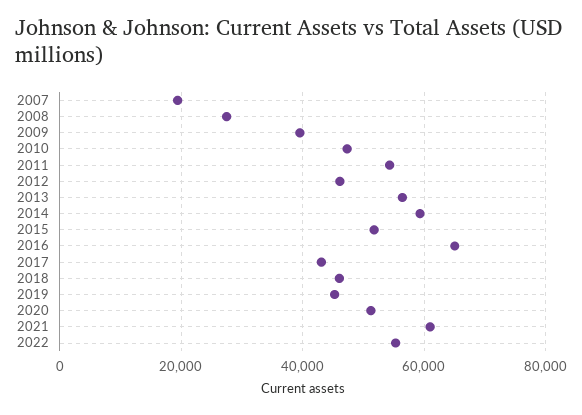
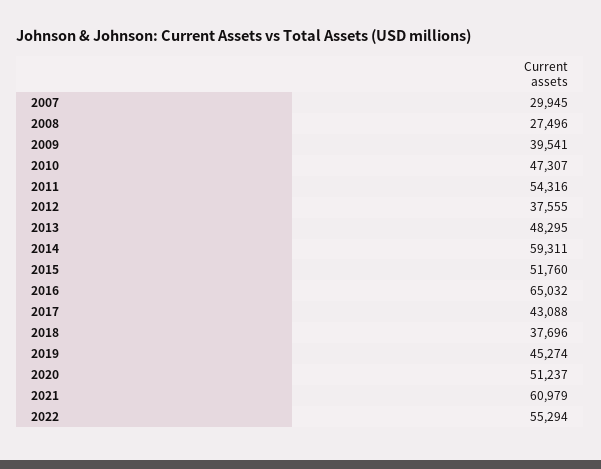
  {
-   "2007": 20000,
+   "2007": 29945,
    "2008": 27496,
    "2009": 39541,
    "2010": 47307,
    "2011": 54316,
-   "2012": 46000,
+   "2012": 37555,
-   "2013": 56000,
+   "2013": 48295,
    "2014": 59311,
    "2015": 51760,
    "2016": 65032,
    "2017": 43088,
-   "2018": 46000,
+   "2018": 37696,
    "2019": 45274,
    "2020": 51237,
    "2021": 60979,
    "2022": 55294
  }

